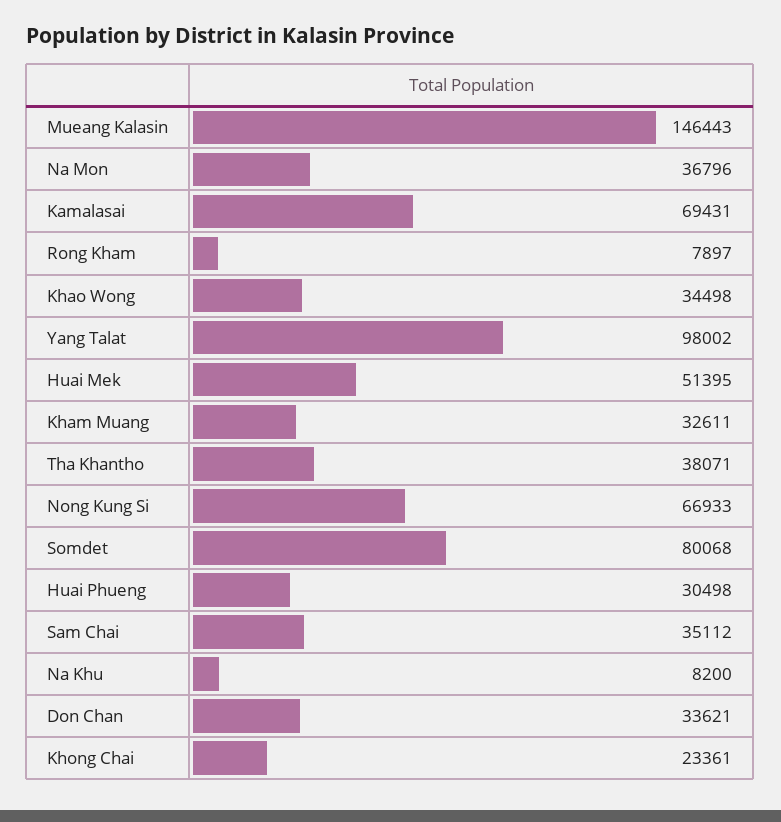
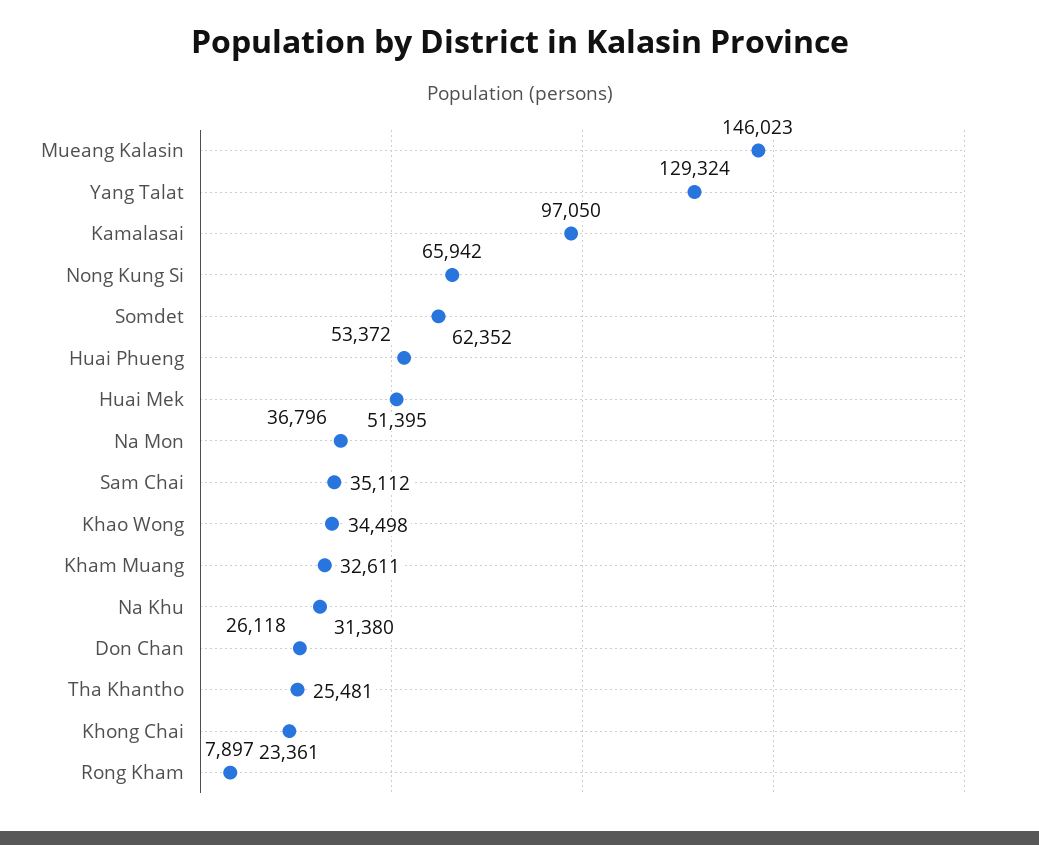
  {
-   "Mueang Kalasin": 146443,
+   "Mueang Kalasin": 146023,
    "Na Mon": 36796,
-   "Kamalasai": 69431,
+   "Kamalasai": 97050,
    "Rong Kham": 7897,
    "Khao Wong": 34498,
-   "Yang Talat": 98002,
+   "Yang Talat": 129324,
    "Huai Mek": 51395,
    "Kham Muang": 32611,
-   "Tha Khantho": 38071,
+   "Tha Khantho": 25481,
-   "Nong Kung Si": 66933,
+   "Nong Kung Si": 65942,
-   "Somdet": 80068,
+   "Somdet": 62352,
-   "Huai Phueng": 30498,
+   "Huai Phueng": 53372,
    "Sam Chai": 35112,
-   "Na Khu": 8200,
+   "Na Khu": 31380,
-   "Don Chan": 33621,
+   "Don Chan": 26118,
    "Khong Chai": 23361
  }

